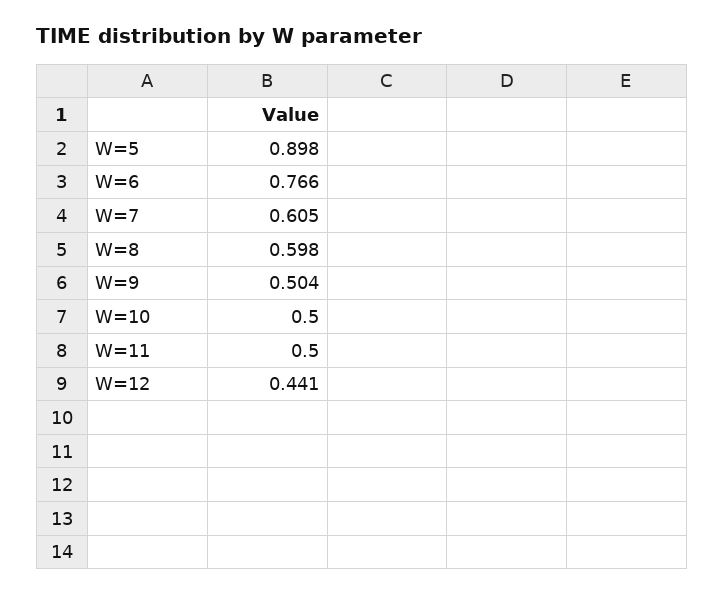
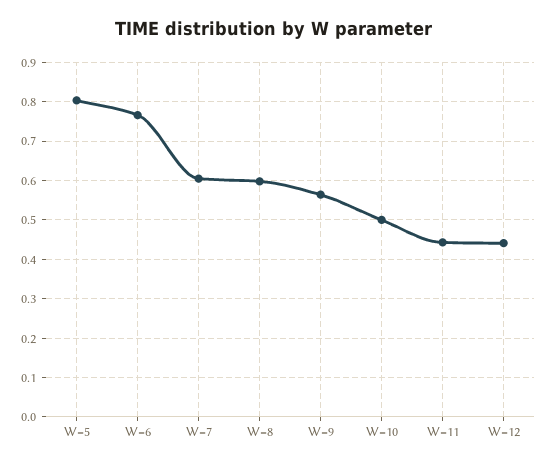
  {
-   "W=5": 0.898,
+   "W=5": 0.8,
    "W=6": 0.766,
    "W=7": 0.605,
    "W=8": 0.598,
-   "W=9": 0.504,
+   "W=9": 0.56,
    "W=10": 0.5,
-   "W=11": 0.5,
+   "W=11": 0.44,
    "W=12": 0.441
  }

